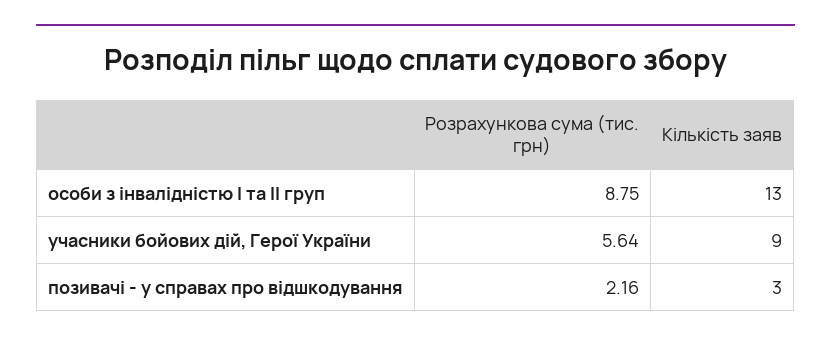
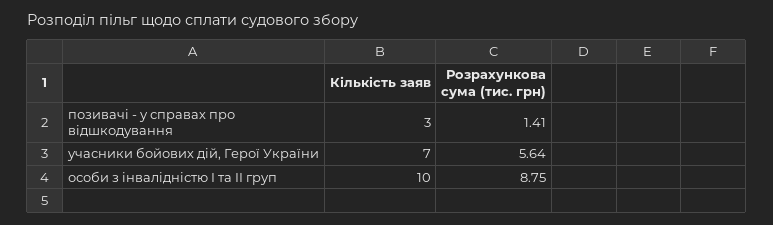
  {
    "Розрахункова сума (тис. грн)": {
      "особи з інвалідністю I та II груп": 8.75,
      "учасники бойових дій, Герої України": 5.64,
-     "позивачі - у справах про відшкодування": 2.16
+     "позивачі - у справах про відшкодування": 1.41
    },
    "Кількість заяв": {
-     "особи з інвалідністю I та II груп": 13,
+     "особи з інвалідністю I та II груп": 10,
-     "учасники бойових дій, Герої України": 9,
+     "учасники бойових дій, Герої України": 7,
      "позивачі - у справах про відшкодування": 3
    }
  }

